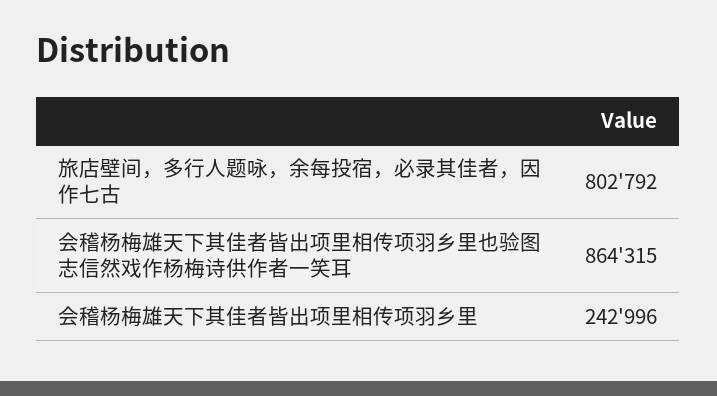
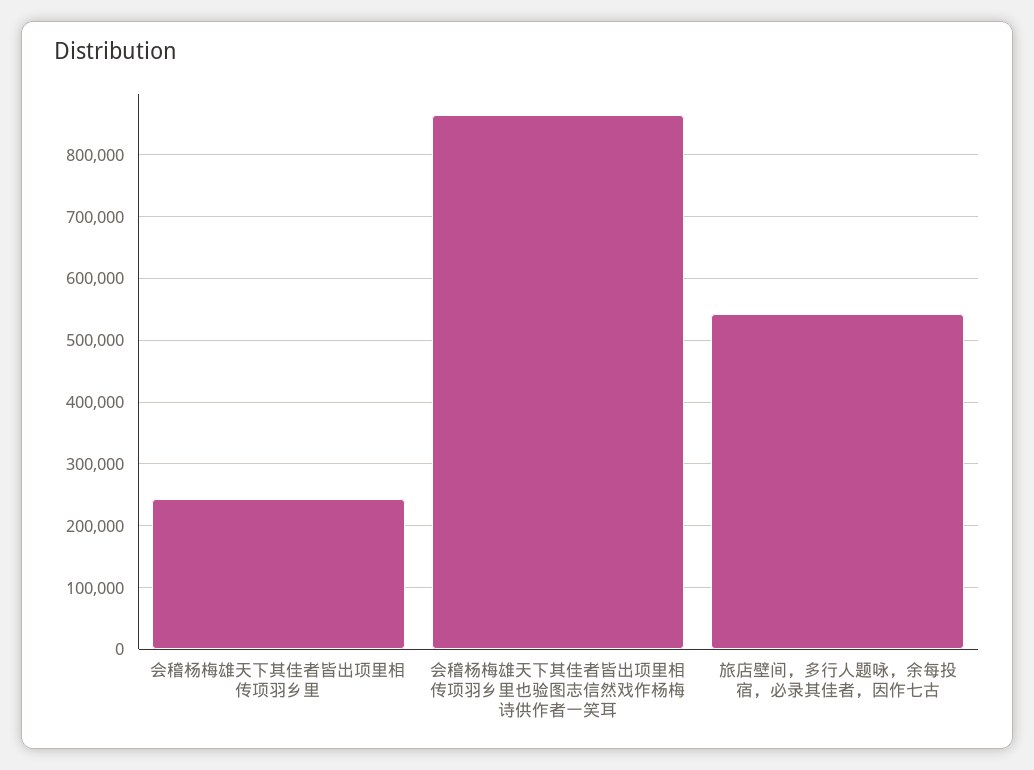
  {
-   "旅店壁间，多行人题咏，余每投宿，必录其佳者，因作七古": 802792,
+   "旅店壁间，多行人题咏，余每投宿，必录其佳者，因作七古": 540000,
    "会稽杨梅雄天下其佳者皆出项里相传项羽乡里也验图志信然戏作杨梅诗供作者一笑耳": 864315,
    "会稽杨梅雄天下其佳者皆出项里相传项羽乡里": 242996
  }

